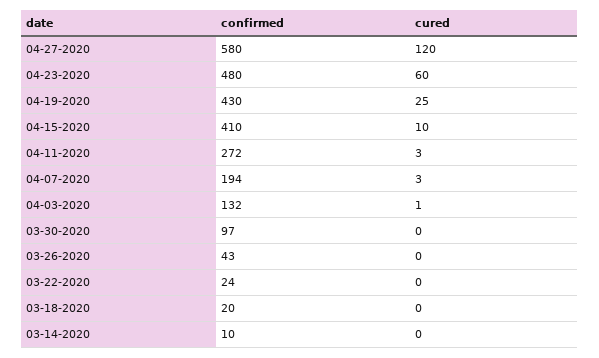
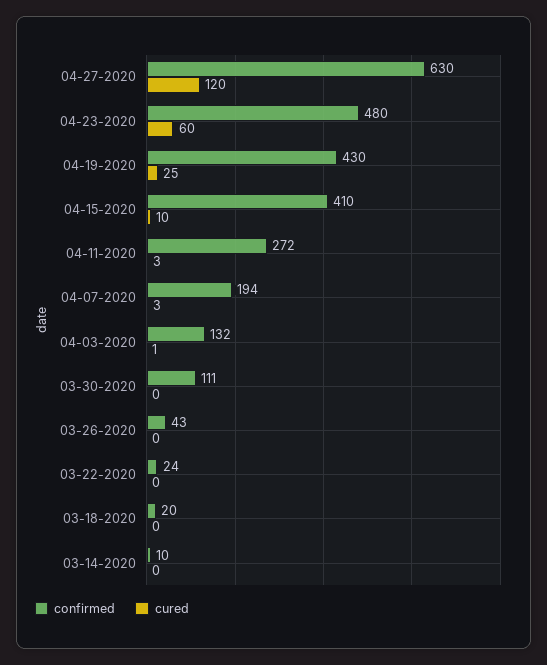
  {
    "confirmed": {
-     "04-27-2020": 580,
+     "04-27-2020": 630,
      "04-23-2020": 480,
      "04-19-2020": 430,
      "04-15-2020": 410,
      "04-11-2020": 272,
      "04-07-2020": 194,
      "04-03-2020": 132,
-     "03-30-2020": 97,
+     "03-30-2020": 111,
      "03-26-2020": 43,
      "03-22-2020": 24,
      "03-18-2020": 20,
      "03-14-2020": 10
    },
    "cured": {
      "04-27-2020": 120,
      "04-23-2020": 60,
      "04-19-2020": 25,
      "04-15-2020": 10,
      "04-11-2020": 3,
      "04-07-2020": 3,
      "04-03-2020": 1,
      "03-30-2020": 0,
      "03-26-2020": 0,
      "03-22-2020": 0,
      "03-18-2020": 0,
      "03-14-2020": 0
    }
  }

